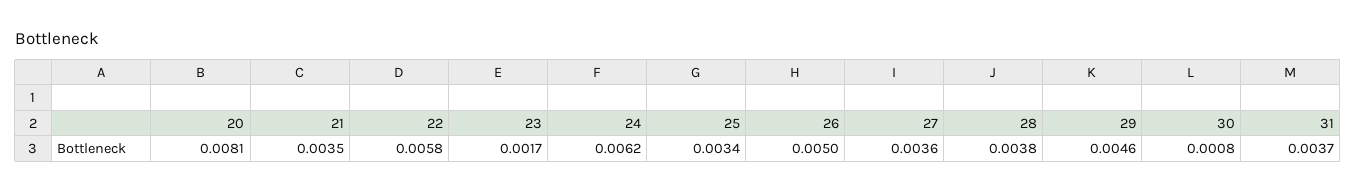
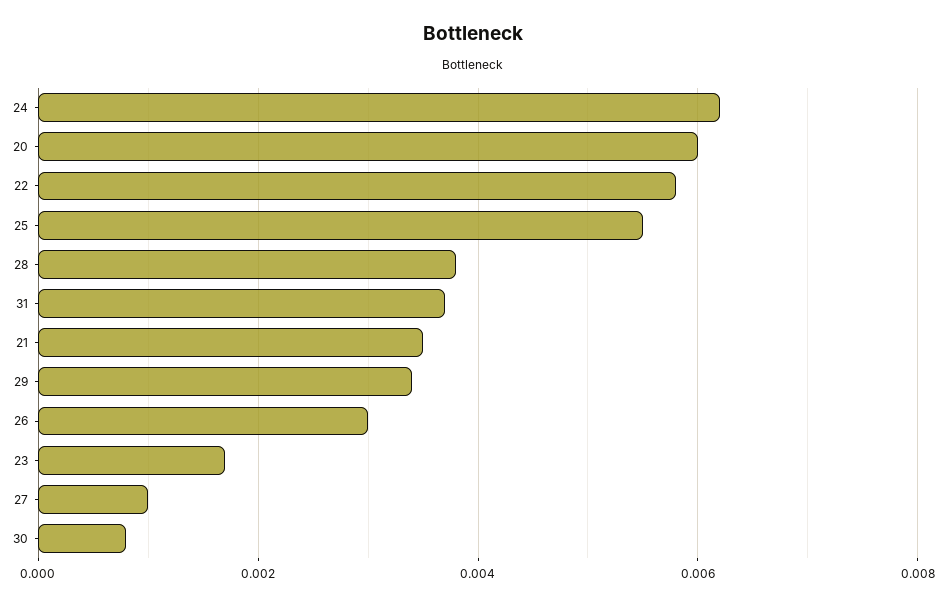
  {
-   "20": 0.0081,
+   "20": 0.006,
    "21": 0.0035,
    "22": 0.0058,
    "23": 0.0017,
    "24": 0.0062,
-   "25": 0.0034,
+   "25": 0.0055,
-   "26": 0.005,
+   "26": 0.003,
-   "27": 0.0036,
+   "27": 0.001,
    "28": 0.0038,
-   "29": 0.0046,
+   "29": 0.0035,
    "30": 0.0008,
    "31": 0.0037
  }

